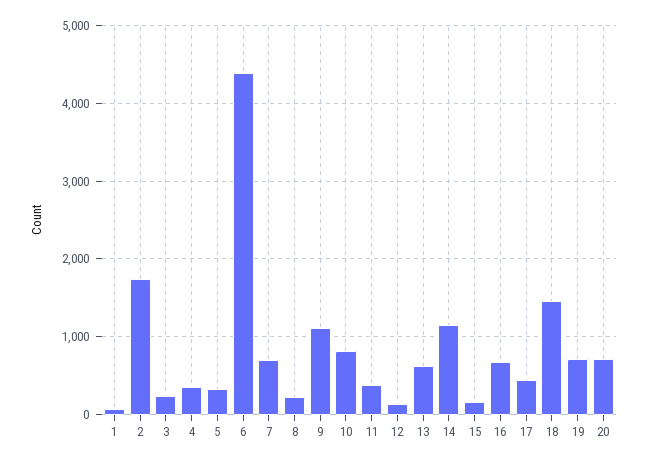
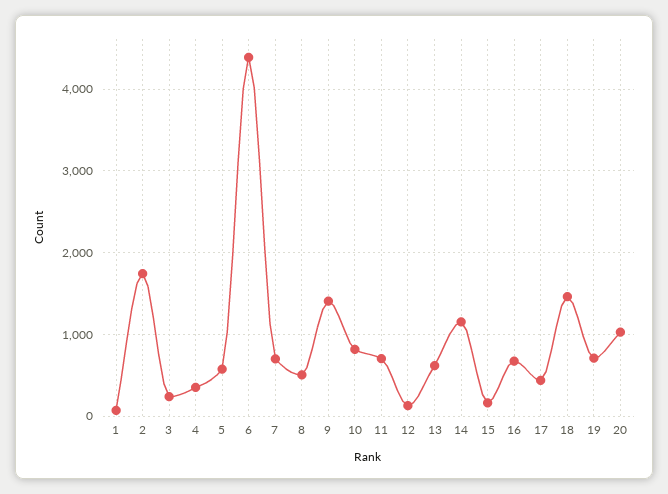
  {
    "1": 100,
    "2": 1700,
    "3": 200,
    "4": 400,
-   "5": 300,
+   "5": 600,
    "6": 4400,
    "7": 700,
-   "8": 200,
+   "8": 500,
-   "9": 1100,
+   "9": 1400,
    "10": 800,
-   "11": 400,
+   "11": 700,
    "12": 100,
    "13": 600,
    "14": 1200,
    "15": 200,
    "16": 700,
    "17": 400,
    "18": 1500,
    "19": 700,
-   "20": 700
+   "20": 1000
  }

